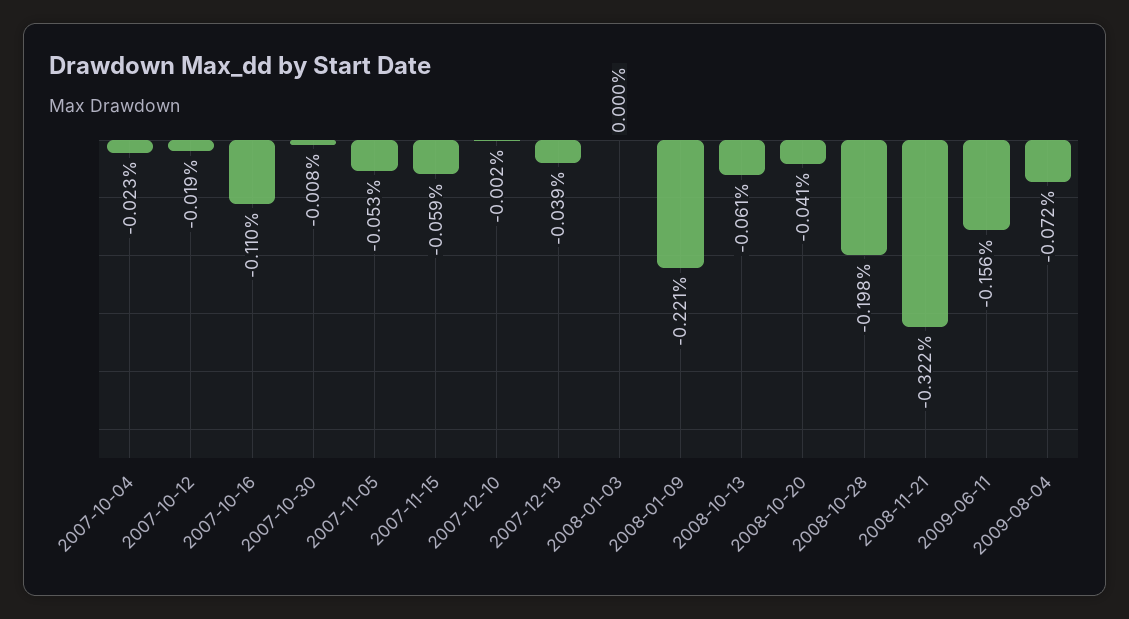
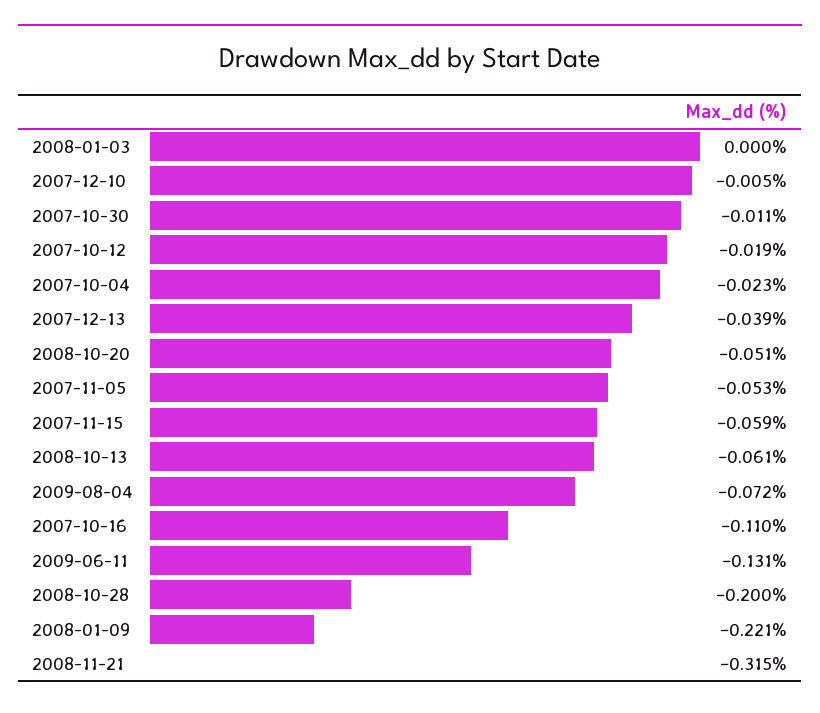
  {
    "2007-10-04": -0.023,
    "2007-10-12": -0.019,
    "2007-10-16": -0.11,
-   "2007-10-30": -0.008,
+   "2007-10-30": -0.011,
    "2007-11-05": -0.053,
    "2007-11-15": -0.059,
-   "2007-12-10": -0.002,
+   "2007-12-10": -0.005,
    "2007-12-13": -0.039,
    "2008-01-03": 0,
    "2008-01-09": -0.221,
    "2008-10-13": -0.061,
-   "2008-10-20": -0.041,
+   "2008-10-20": -0.051,
-   "2008-10-28": -0.198,
+   "2008-10-28": -0.2,
-   "2008-11-21": -0.322,
+   "2008-11-21": -0.315,
-   "2009-06-11": -0.156,
+   "2009-06-11": -0.131,
    "2009-08-04": -0.072
  }

